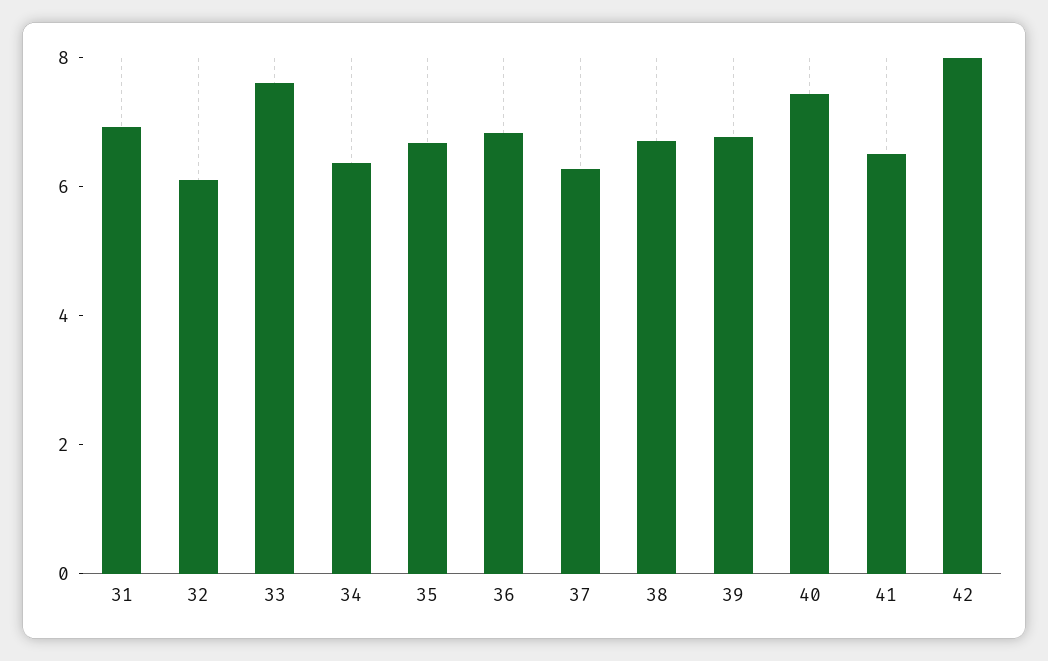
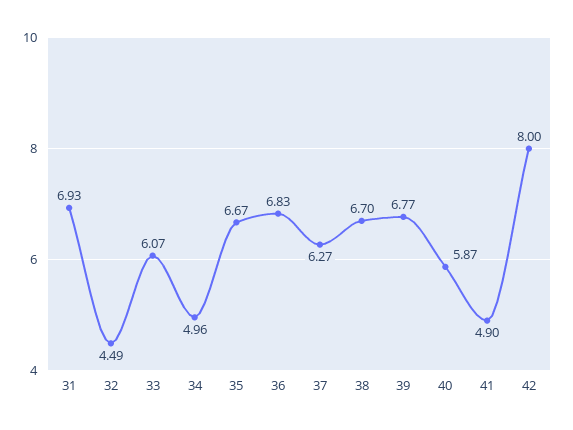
  {
    "31": 6.93,
-   "32": 6,
+   "32": 4.49,
-   "33": 7.5,
+   "33": 6.07,
-   "34": 6.5,
+   "34": 4.96,
    "35": 6.67,
    "36": 6.83,
    "37": 6.27,
    "38": 6.7,
    "39": 6.77,
-   "40": 7.5,
+   "40": 5.87,
-   "41": 6.5,
+   "41": 4.9,
    "42": 8
  }

